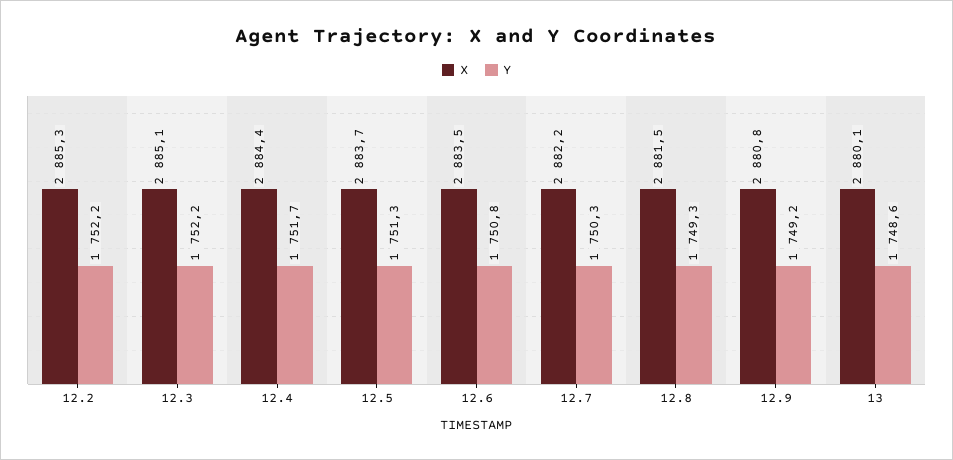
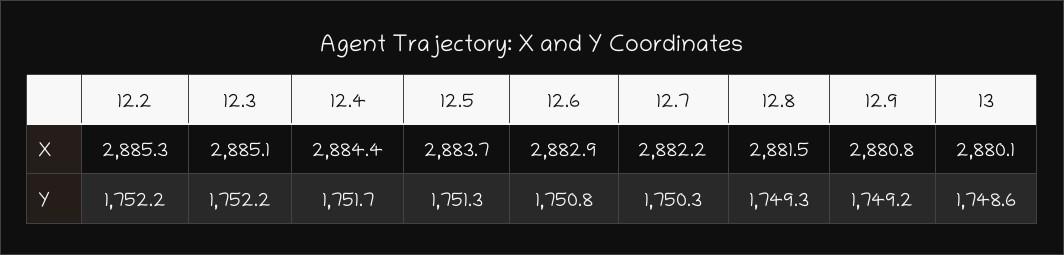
  {
    "X": {
      "12.2": 2885.3,
      "12.3": 2885.1,
      "12.4": 2884.4,
      "12.5": 2883.7,
-     "12.6": 2883.5,
+     "12.6": 2882.9,
      "12.7": 2882.2,
      "12.8": 2881.5,
      "12.9": 2880.8,
      "13": 2880.1
    },
    "Y": {
      "12.2": 1752.2,
      "12.3": 1752.2,
      "12.4": 1751.7,
      "12.5": 1751.3,
      "12.6": 1750.8,
      "12.7": 1750.3,
      "12.8": 1749.3,
      "12.9": 1749.2,
      "13": 1748.6
    }
  }

